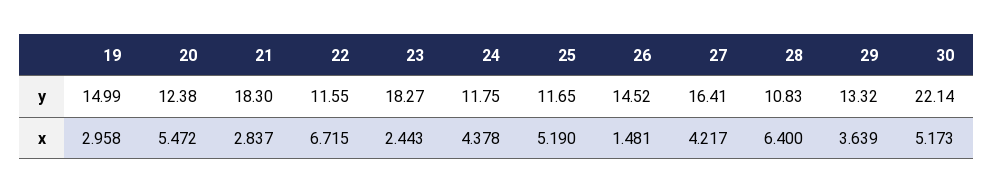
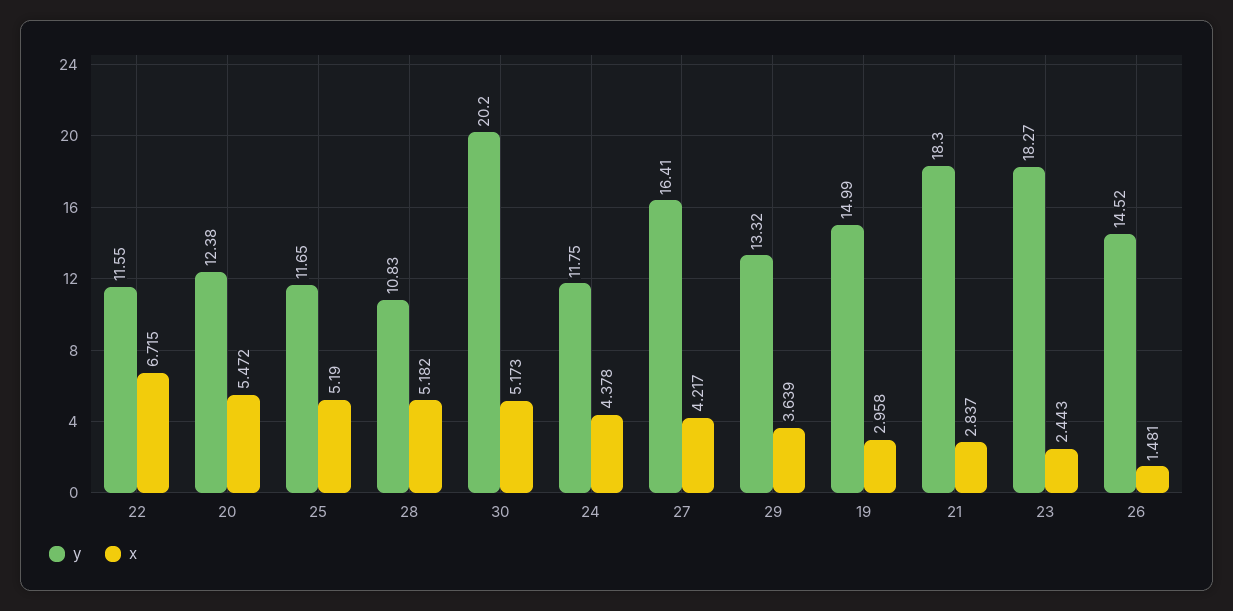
  {
    "y": {
      "19": 14.99,
      "20": 12.38,
      "21": 18.3,
      "22": 11.55,
      "23": 18.27,
      "24": 11.75,
      "25": 11.65,
      "26": 14.52,
      "27": 16.41,
      "28": 10.83,
      "29": 13.32,
-     "30": 22.14
+     "30": 20.2
    },
    "x": {
      "19": 2.958,
      "20": 5.472,
      "21": 2.837,
      "22": 6.715,
      "23": 2.443,
      "24": 4.378,
      "25": 5.19,
      "26": 1.481,
      "27": 4.217,
-     "28": 6.4,
+     "28": 5.182,
      "29": 3.639,
      "30": 5.173
    }
  }

